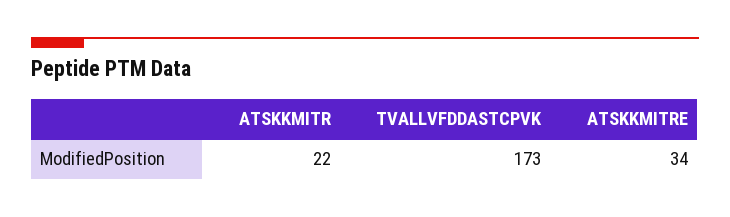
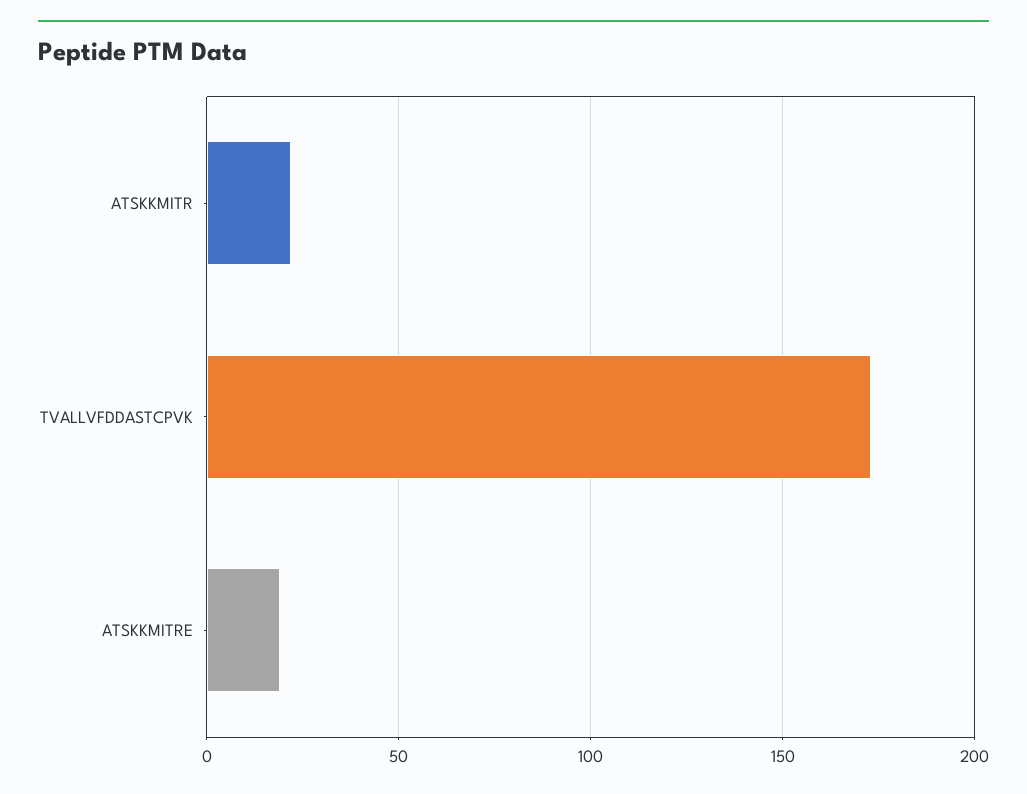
  {
    "ATSKKMITR": 22,
    "TVALLVFDDASTCPVK": 173,
-   "ATSKKMITRE": 34
+   "ATSKKMITRE": 20
  }

